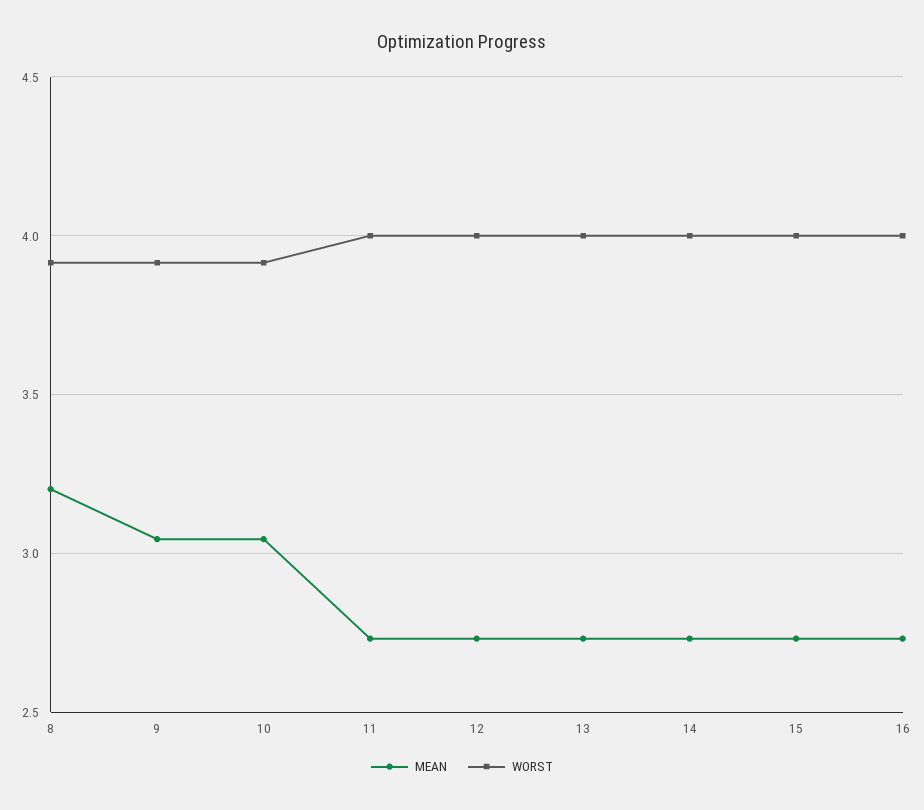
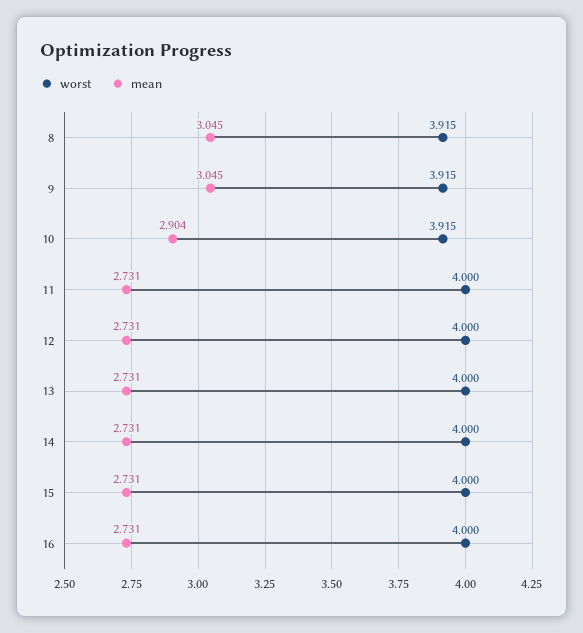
  {
    "MEAN": {
-     "8": 3.2,
+     "8": 3.045,
      "9": 3.045,
-     "10": 3.05,
+     "10": 2.904,
      "11": 2.731,
      "12": 2.731,
      "13": 2.731,
      "14": 2.731,
      "15": 2.731,
      "16": 2.731
    },
    "WORST": {
      "8": 3.915,
      "9": 3.915,
      "10": 3.915,
      "11": 4,
      "12": 4,
      "13": 4,
      "14": 4,
      "15": 4,
      "16": 4
    }
  }

